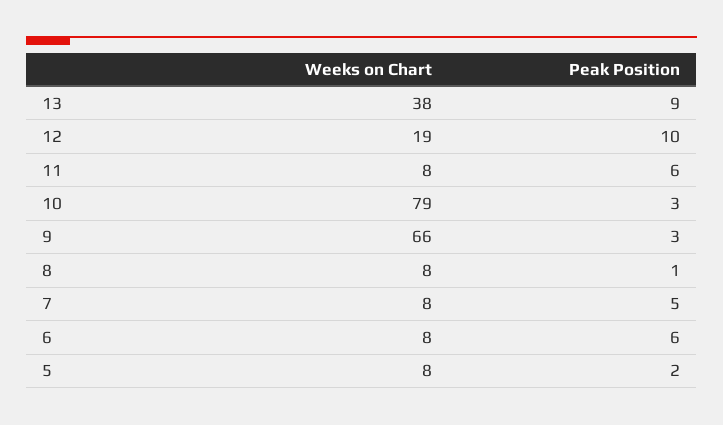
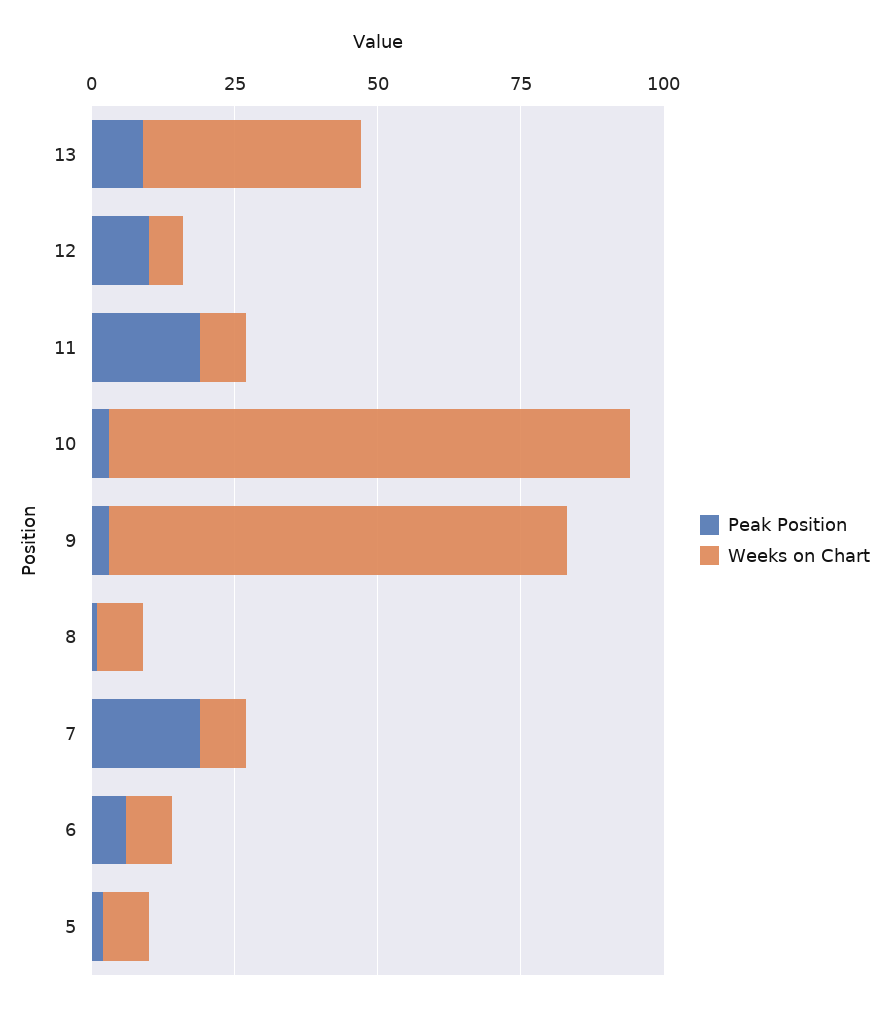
  {
    "Weeks on Chart": {
      "13": 38,
-     "12": 19,
+     "12": 5,
      "11": 8,
-     "10": 79,
+     "10": 90,
-     "9": 66,
+     "9": 80,
      "8": 8,
      "7": 8,
      "6": 8,
      "5": 8
    },
    "Peak Position": {
      "13": 9,
      "12": 10,
-     "11": 6,
+     "11": 20,
      "10": 3,
      "9": 3,
      "8": 1,
-     "7": 5,
+     "7": 20,
      "6": 6,
      "5": 2
    }
  }

